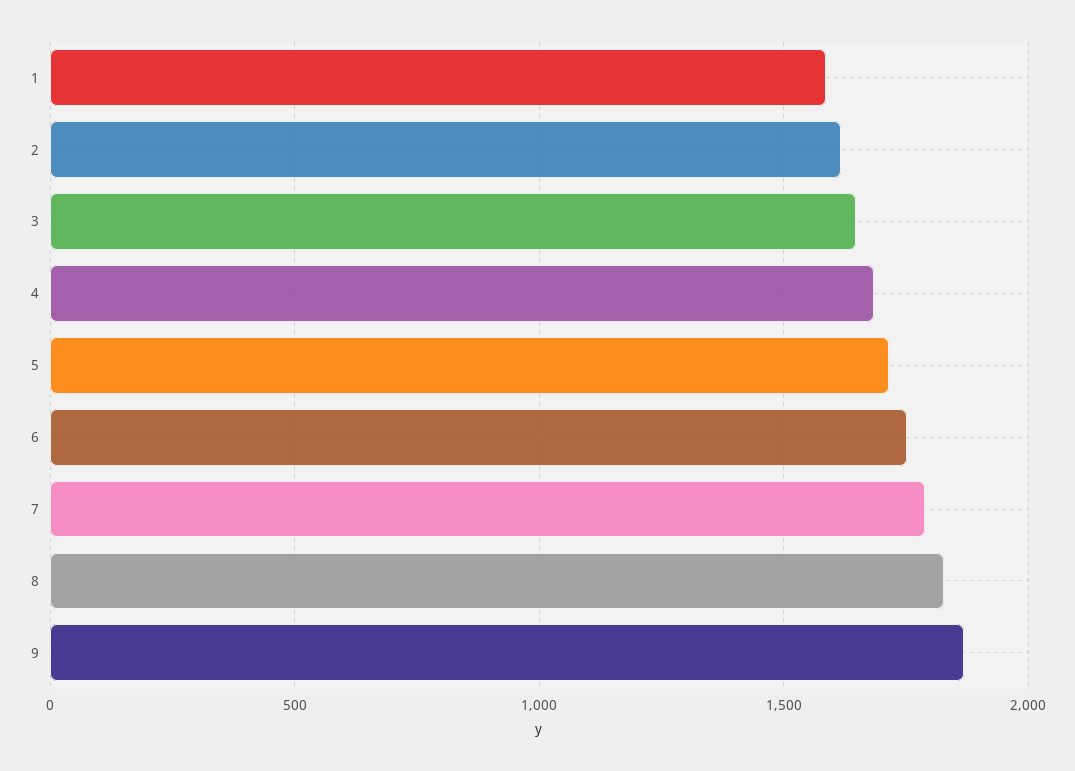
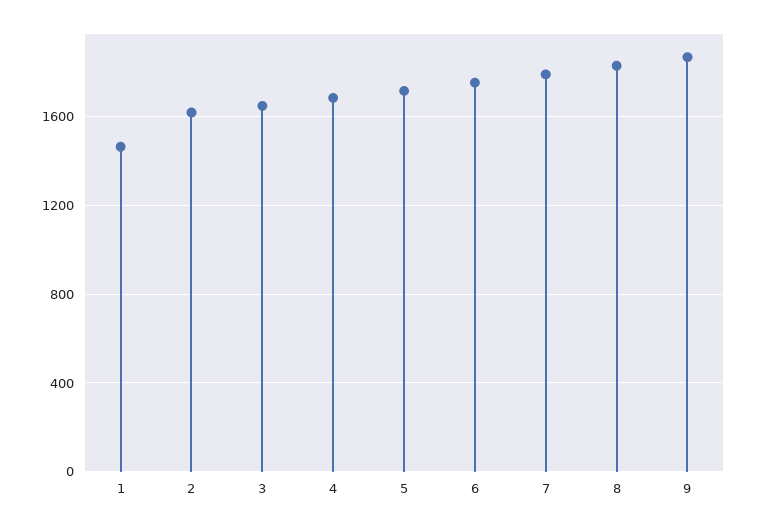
  {
-   "1": 1600,
+   "1": 1450,
    "2": 1600,
    "3": 1650,
    "4": 1700,
    "5": 1700,
    "6": 1750,
    "7": 1800,
    "8": 1850,
    "9": 1850
  }

